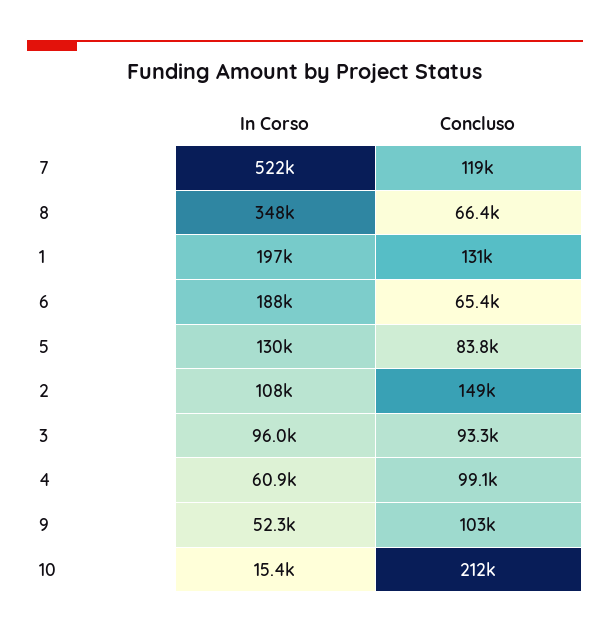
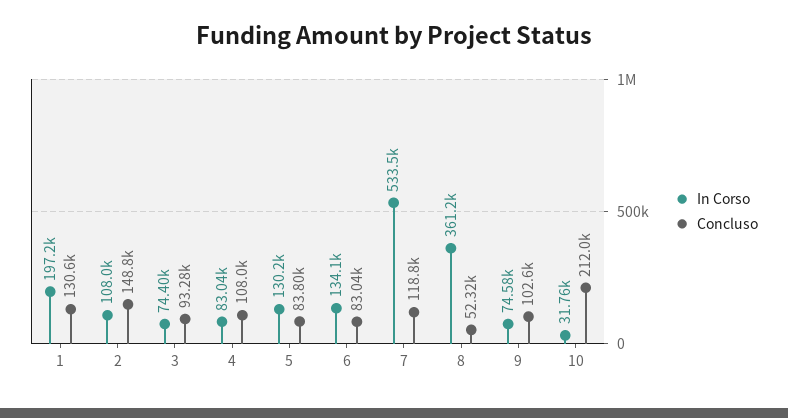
  {
    "In Corso": {
-     "7": 522000,
+     "7": 533500,
-     "8": 348000,
+     "8": 361200,
      "1": 197200,
-     "6": 188000,
+     "6": 134100,
      "5": 130200,
      "2": 108000,
-     "3": 96000,
+     "3": 74400,
-     "4": 60900,
+     "4": 83040,
-     "9": 52300,
+     "9": 74580,
-     "10": 15400
+     "10": 31760
    },
    "Concluso": {
      "7": 118800,
-     "8": 66400,
+     "8": 52320,
      "1": 130600,
-     "6": 65400,
+     "6": 83040,
      "5": 83800,
      "2": 148800,
      "3": 93280,
-     "4": 99100,
+     "4": 108000,
      "9": 102600,
      "10": 212000
    }
  }

